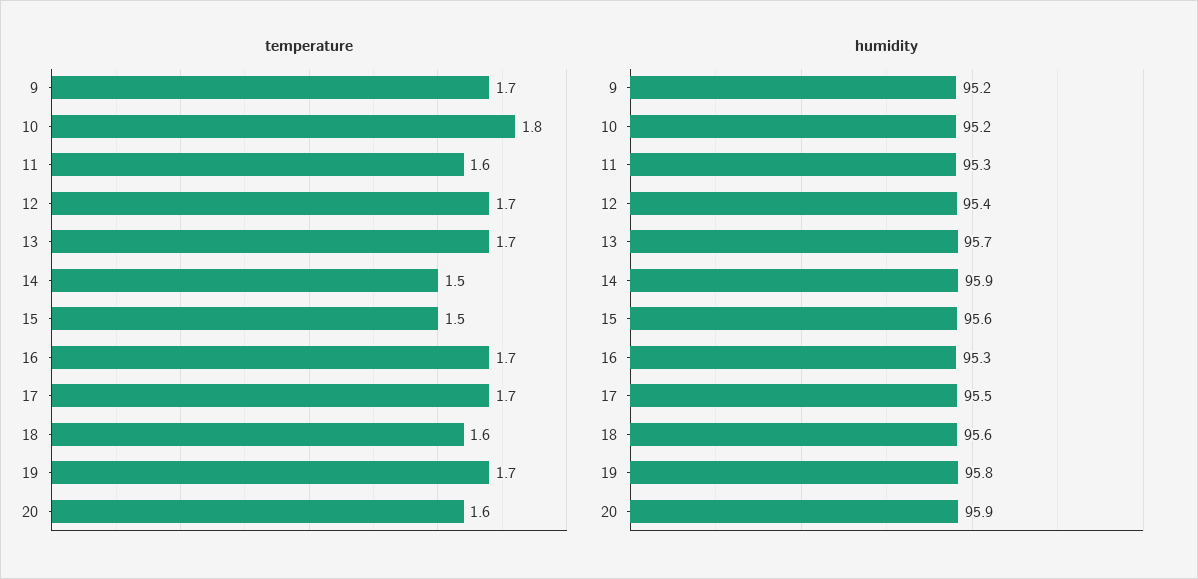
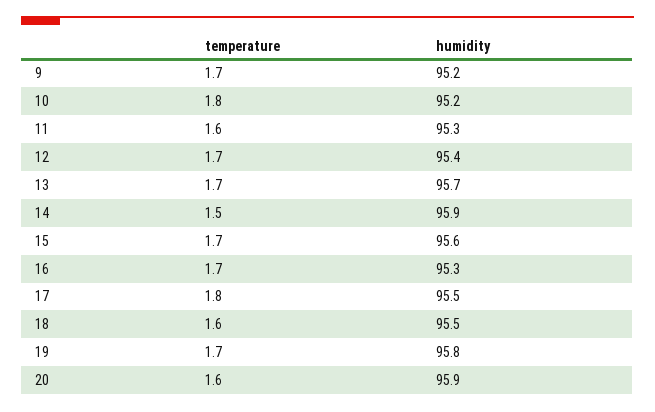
  {
    "temperature": {
      "9": 1.7,
      "10": 1.8,
      "11": 1.6,
      "12": 1.7,
      "13": 1.7,
      "14": 1.5,
-     "15": 1.5,
+     "15": 1.7,
      "16": 1.7,
-     "17": 1.7,
+     "17": 1.8,
      "18": 1.6,
      "19": 1.7,
      "20": 1.6
    },
    "humidity": {
      "9": 95.2,
      "10": 95.2,
      "11": 95.3,
      "12": 95.4,
      "13": 95.7,
      "14": 95.9,
      "15": 95.6,
      "16": 95.3,
      "17": 95.5,
-     "18": 95.6,
+     "18": 95.5,
      "19": 95.8,
      "20": 95.9
    }
  }

